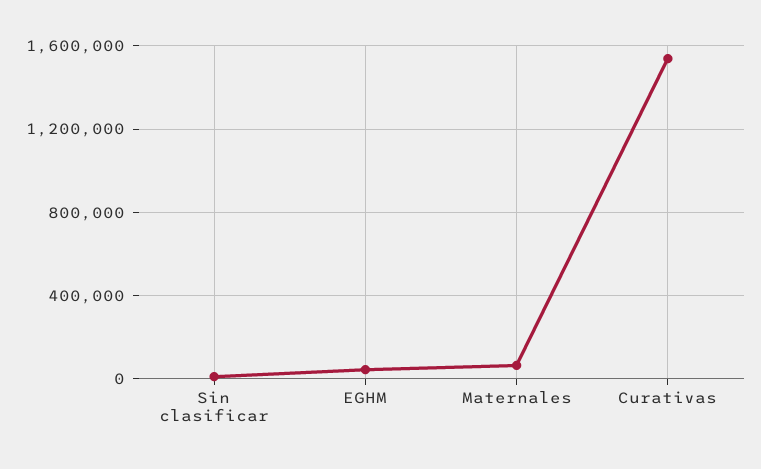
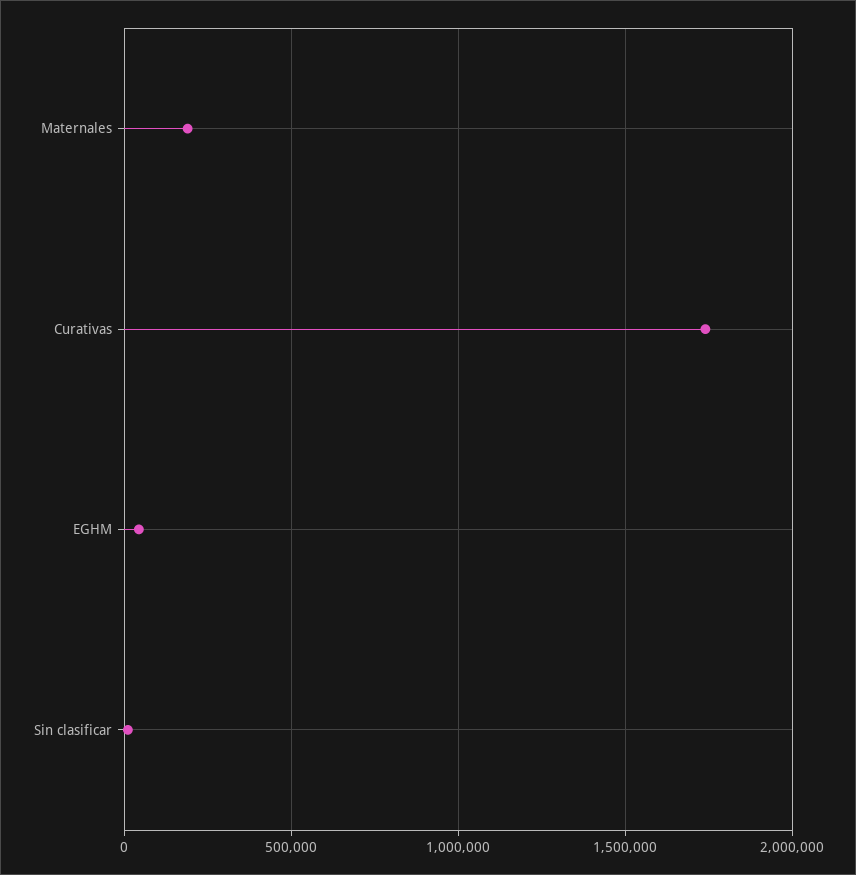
  {
    "Sin clasificar": 0,
    "EGHM": 50000,
-   "Maternales": 50000,
+   "Maternales": 200000,
-   "Curativas": 1550000
+   "Curativas": 1750000
  }

